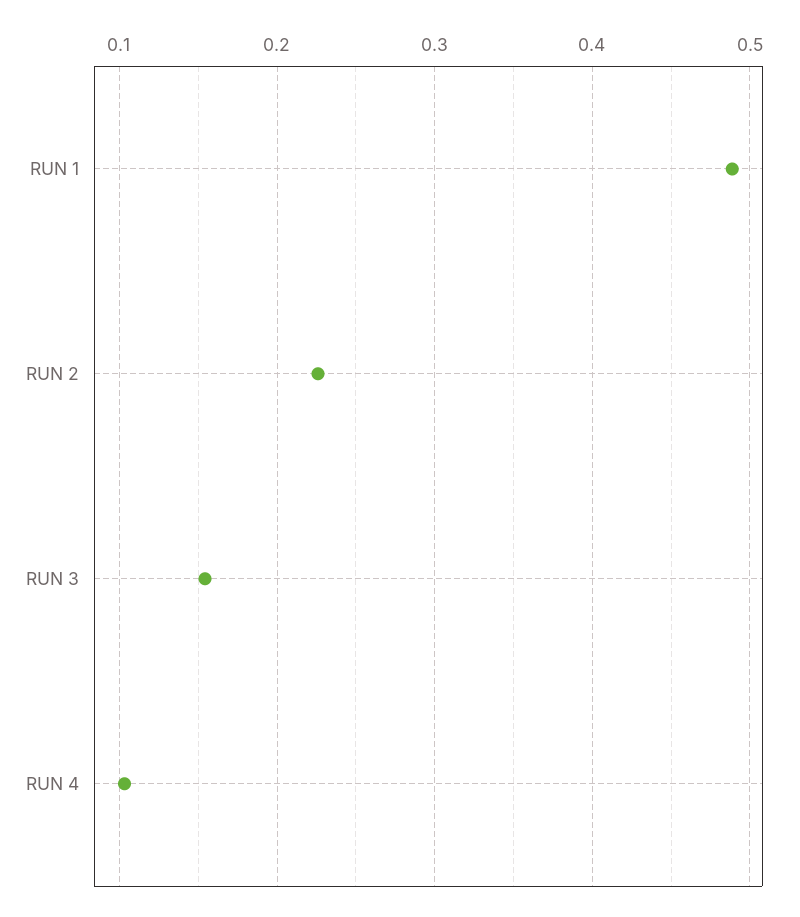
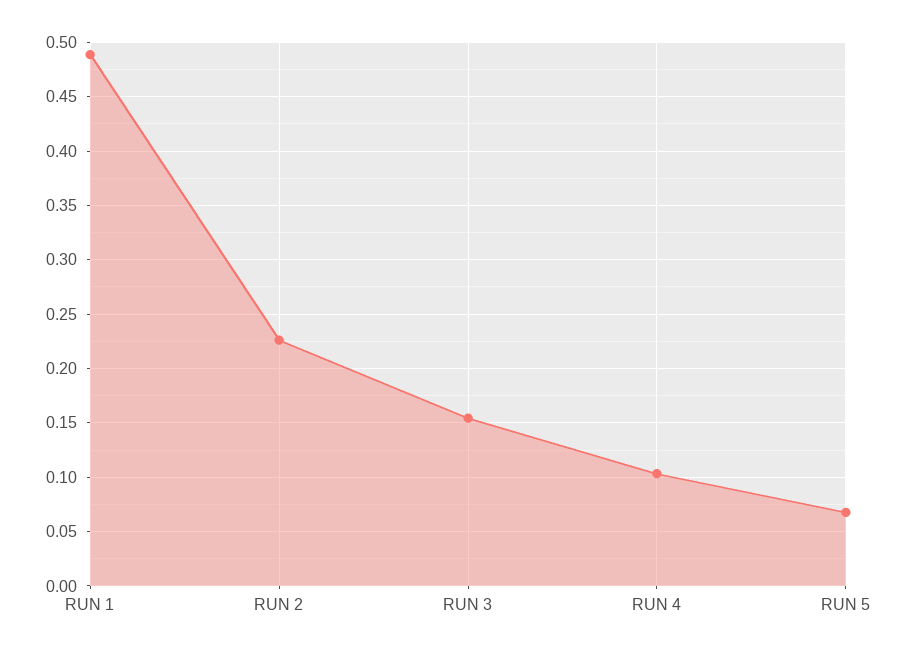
  {
    "RUN 1": 0.49,
    "RUN 2": 0.23,
    "RUN 3": 0.15,
-   "RUN 4": 0.1
+   "RUN 4": 0.1,
+   "RUN 5": 0.07
  }

